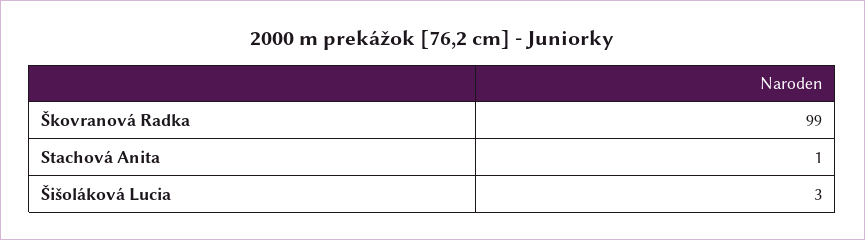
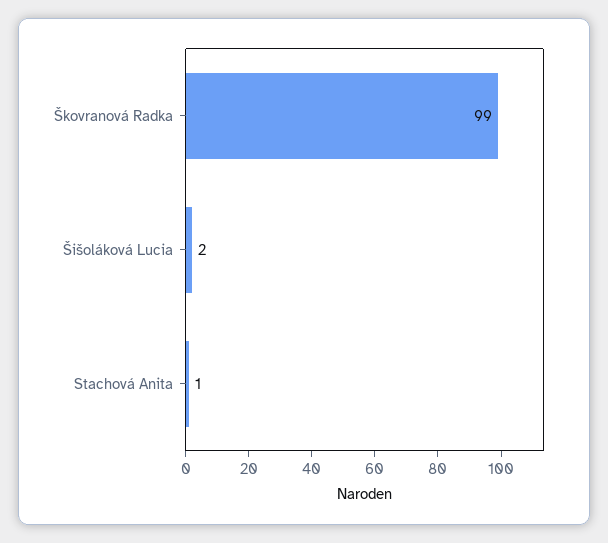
  {
    "Škovranová Radka": 99,
    "Stachová Anita": 1,
-   "Šišoláková Lucia": 3
+   "Šišoláková Lucia": 2
  }

